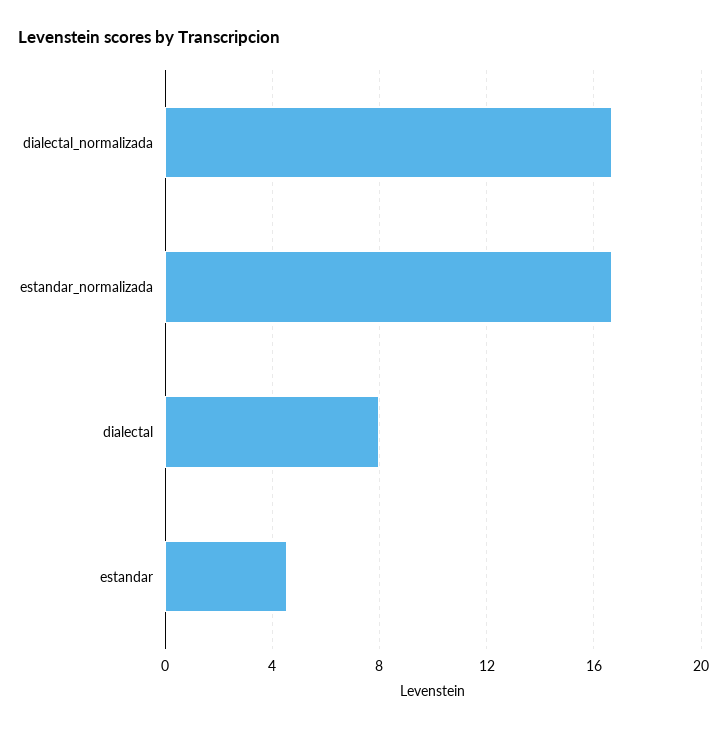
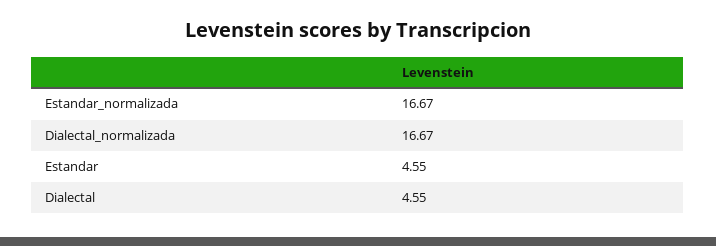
  {
    "dialectal_normalizada": 16.67,
    "estandar_normalizada": 16.67,
-   "dialectal": 8,
+   "dialectal": 4.55,
    "estandar": 4.55
  }

